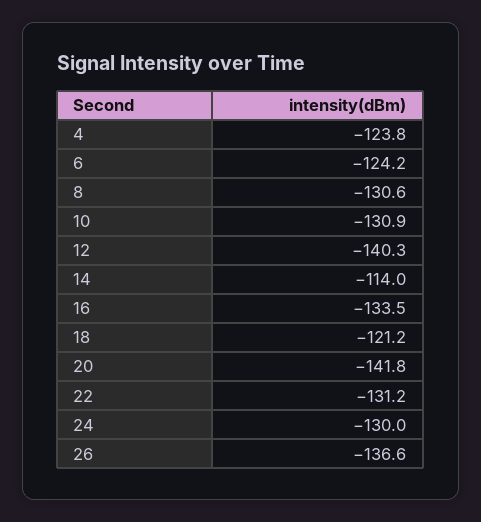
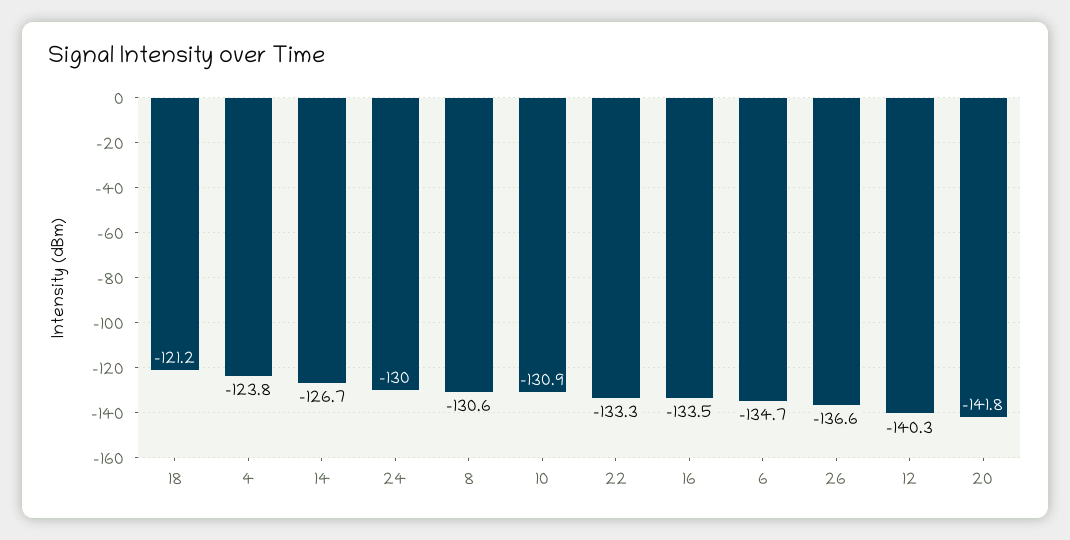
  {
    "4": -123.8,
-   "6": -124.2,
+   "6": -134.7,
    "8": -130.6,
    "10": -130.9,
    "12": -140.3,
-   "14": -114,
+   "14": -126.7,
    "16": -133.5,
    "18": -121.2,
    "20": -141.8,
-   "22": -131.2,
+   "22": -133.3,
    "24": -130,
    "26": -136.6
  }

